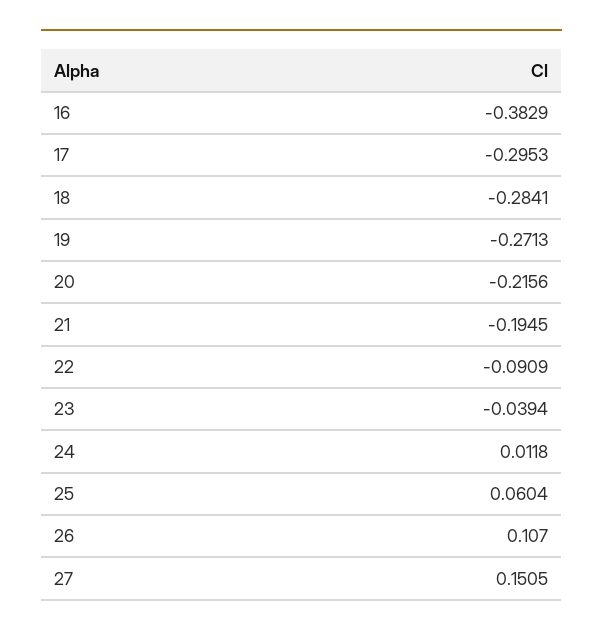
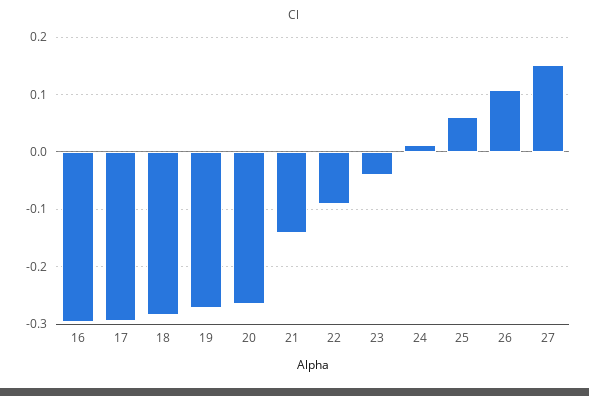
  {
-   "16": -0.3829,
+   "16": -0.3,
    "17": -0.2953,
    "18": -0.2841,
    "19": -0.2713,
-   "20": -0.2156,
+   "20": -0.26,
-   "21": -0.1945,
+   "21": -0.14,
    "22": -0.0909,
    "23": -0.0394,
    "24": 0.0118,
    "25": 0.0604,
    "26": 0.107,
    "27": 0.1505
  }

